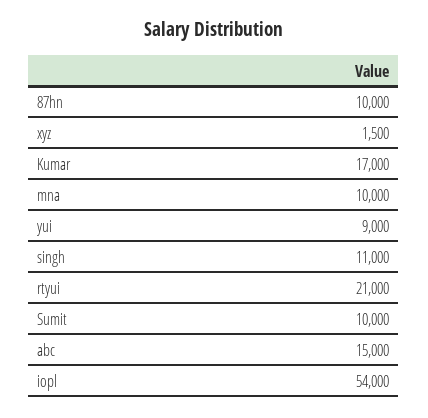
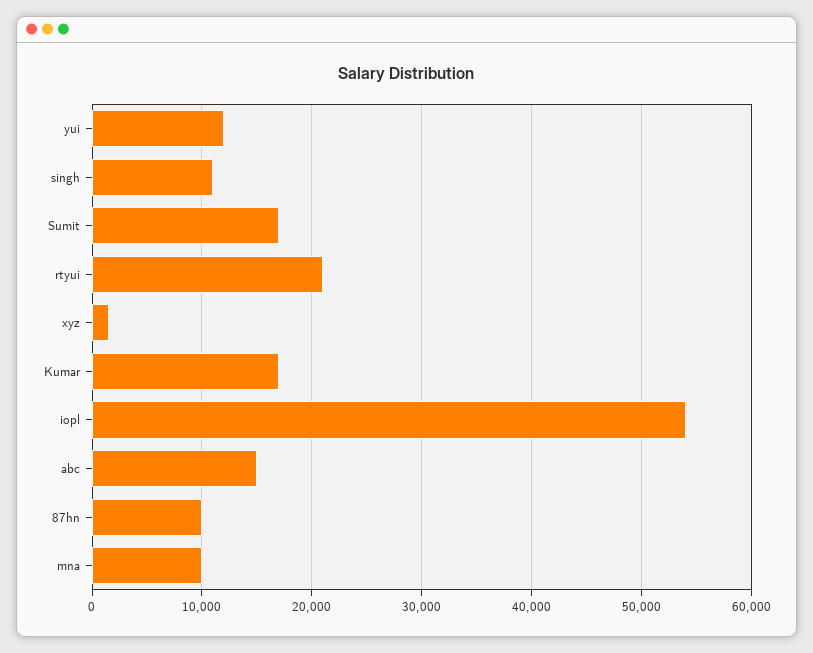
  {
    "87hn": 10000,
    "xyz": 1500,
    "Kumar": 17000,
    "mna": 10000,
-   "yui": 9000,
+   "yui": 12000,
    "singh": 11000,
    "rtyui": 21000,
-   "Sumit": 10000,
+   "Sumit": 17000,
    "abc": 15000,
    "iopl": 54000
  }

